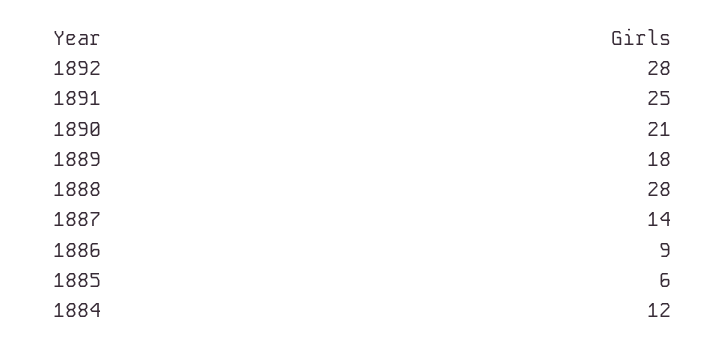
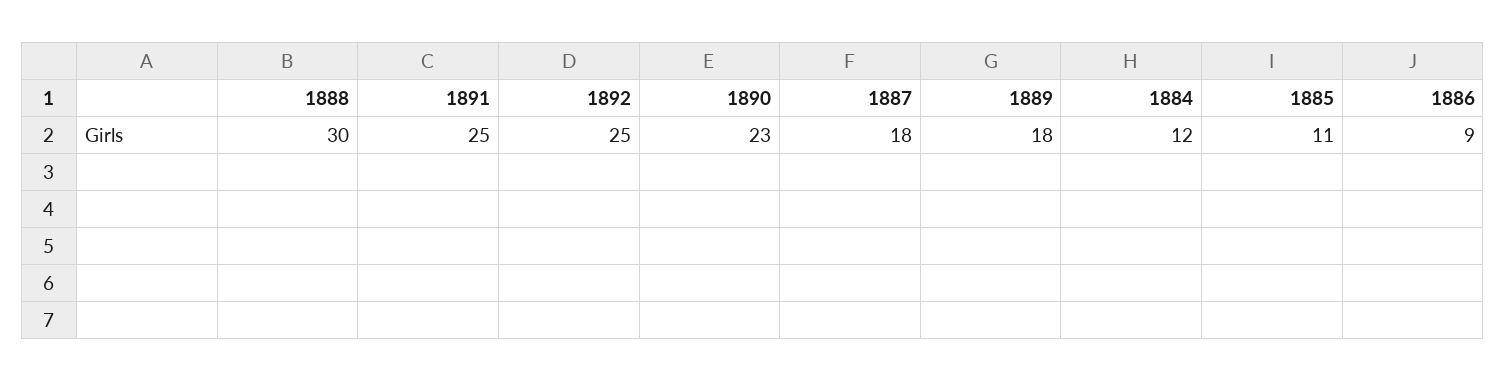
  {
-   "1892": 28,
+   "1892": 25,
    "1891": 25,
-   "1890": 21,
+   "1890": 23,
    "1889": 18,
-   "1888": 28,
+   "1888": 30,
-   "1887": 14,
+   "1887": 18,
    "1886": 9,
-   "1885": 6,
+   "1885": 11,
    "1884": 12
  }

